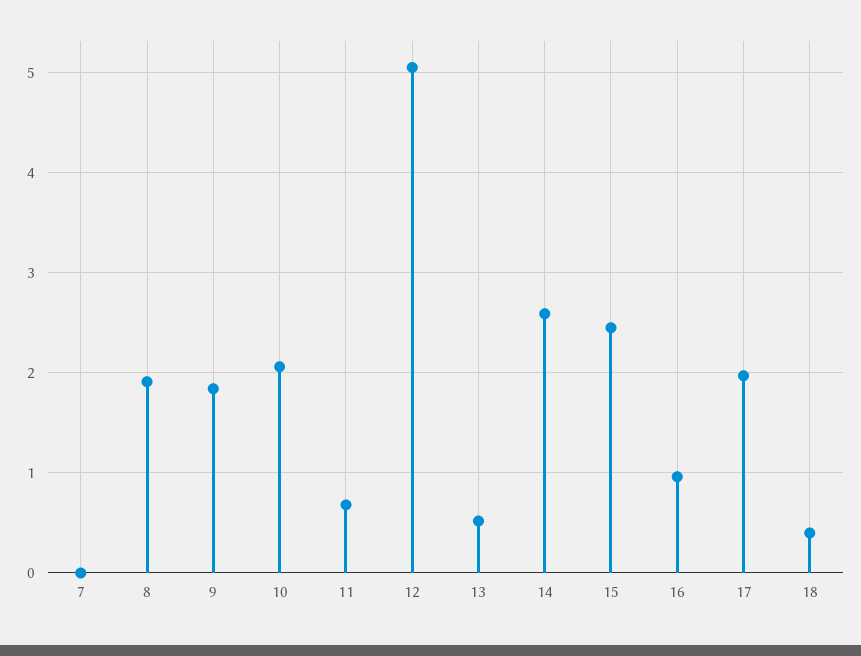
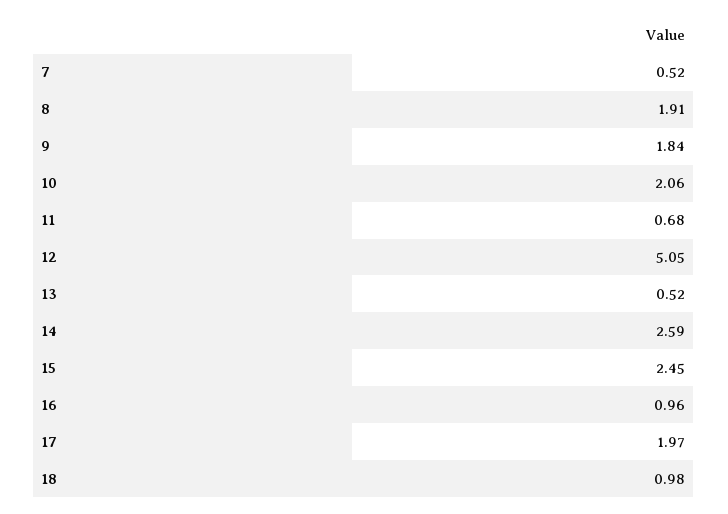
  {
-   "7": 0,
+   "7": 0.52,
    "8": 1.91,
    "9": 1.84,
    "10": 2.06,
    "11": 0.68,
    "12": 5.05,
    "13": 0.52,
    "14": 2.59,
    "15": 2.45,
    "16": 0.96,
    "17": 1.97,
-   "18": 0.4
+   "18": 0.98
  }

